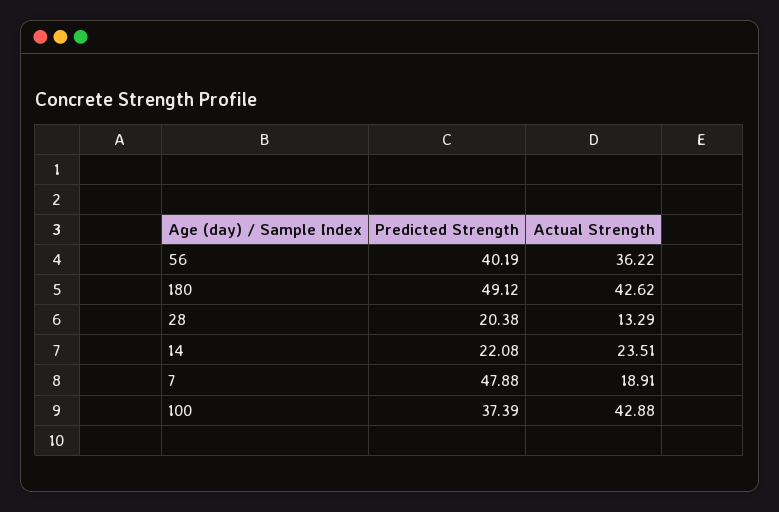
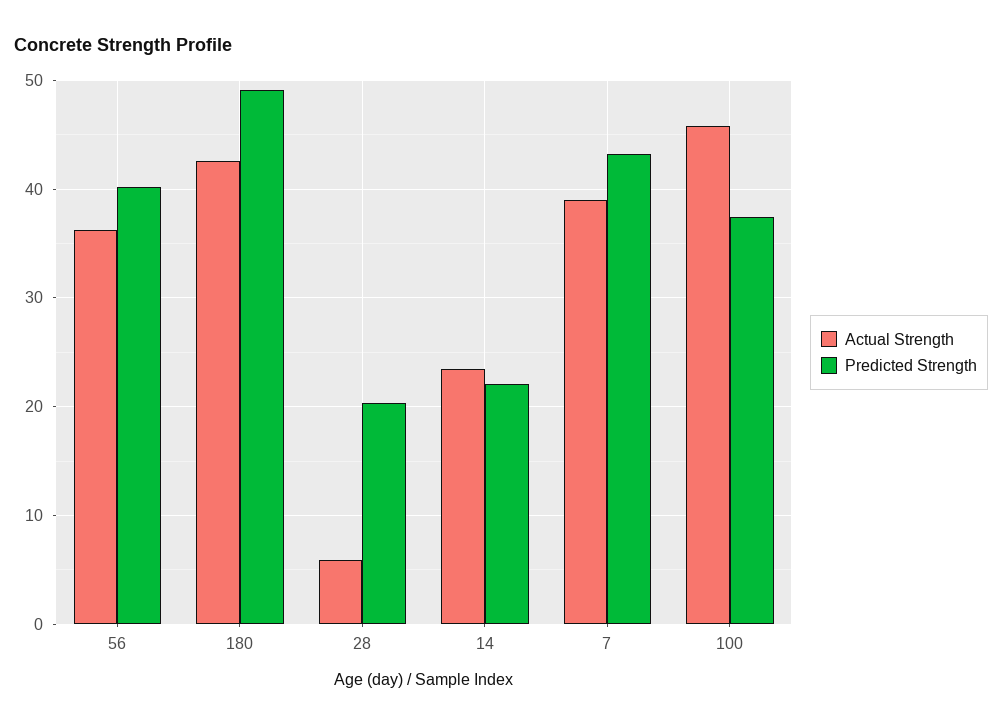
  {
    "Predicted Strength": {
      "56": 40.19,
      "180": 49.12,
      "28": 20.38,
      "14": 22.08,
-     "7": 47.88,
+     "7": 43,
      "100": 37.39
    },
    "Actual Strength": {
      "56": 36.22,
      "180": 42.62,
-     "28": 13.29,
+     "28": 6,
      "14": 23.51,
-     "7": 18.91,
+     "7": 39,
-     "100": 42.88
+     "100": 46
    }
  }

